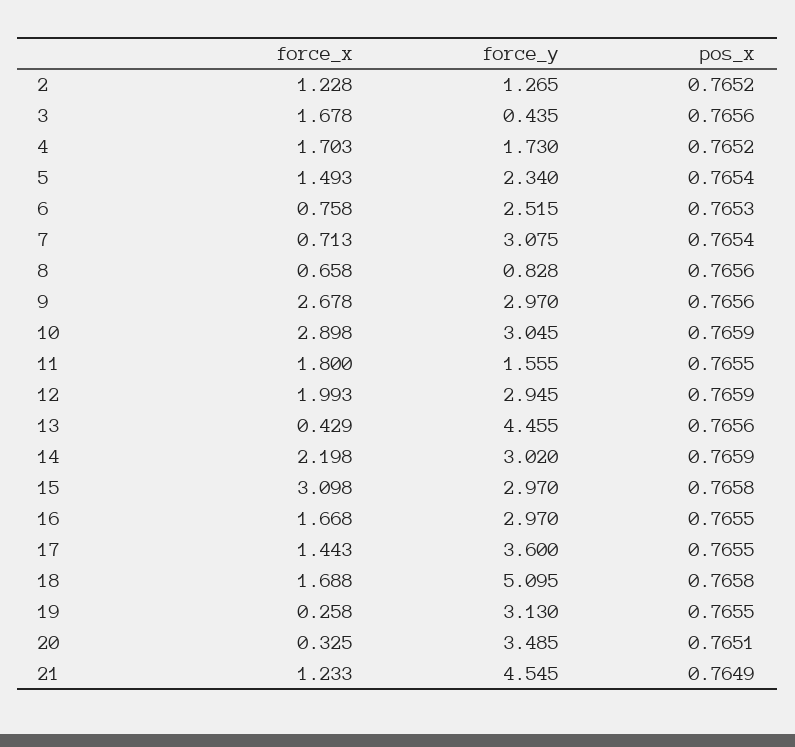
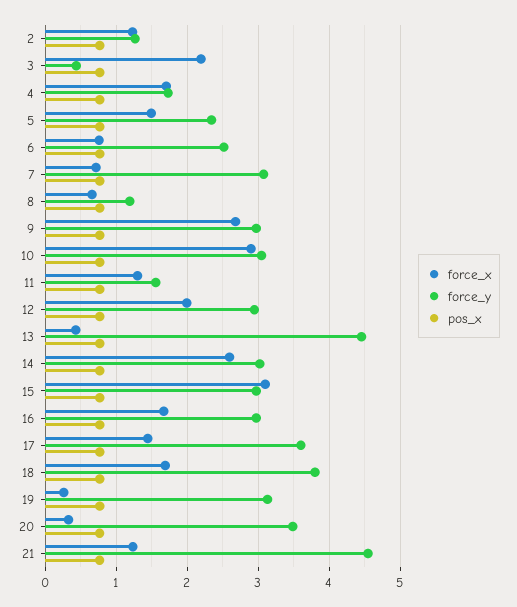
  {
    "force_x": {
      "2": 1.228,
-     "3": 1.678,
+     "3": 2.2,
      "4": 1.703,
      "5": 1.493,
      "6": 0.758,
      "7": 0.713,
      "8": 0.658,
      "9": 2.678,
      "10": 2.898,
-     "11": 1.8,
+     "11": 1.3,
      "12": 1.993,
      "13": 0.429,
-     "14": 2.198,
+     "14": 2.6,
      "15": 3.098,
      "16": 1.668,
      "17": 1.443,
      "18": 1.688,
      "19": 0.258,
      "20": 0.325,
      "21": 1.233
    },
    "force_y": {
      "2": 1.265,
      "3": 0.435,
      "4": 1.73,
      "5": 2.34,
      "6": 2.515,
      "7": 3.075,
-     "8": 0.828,
+     "8": 1.2,
      "9": 2.97,
      "10": 3.045,
      "11": 1.555,
      "12": 2.945,
      "13": 4.455,
      "14": 3.02,
      "15": 2.97,
      "16": 2.97,
      "17": 3.6,
-     "18": 5.095,
+     "18": 3.8,
      "19": 3.13,
      "20": 3.485,
      "21": 4.545
    },
    "pos_x": {
      "2": 0.7652,
      "3": 0.7656,
      "4": 0.7652,
      "5": 0.7654,
      "6": 0.7653,
      "7": 0.7654,
      "8": 0.7656,
      "9": 0.7656,
      "10": 0.7659,
      "11": 0.7655,
      "12": 0.7659,
      "13": 0.7656,
      "14": 0.7659,
      "15": 0.7658,
      "16": 0.7655,
      "17": 0.7655,
      "18": 0.7658,
      "19": 0.7655,
      "20": 0.7651,
      "21": 0.7649
    }
  }

